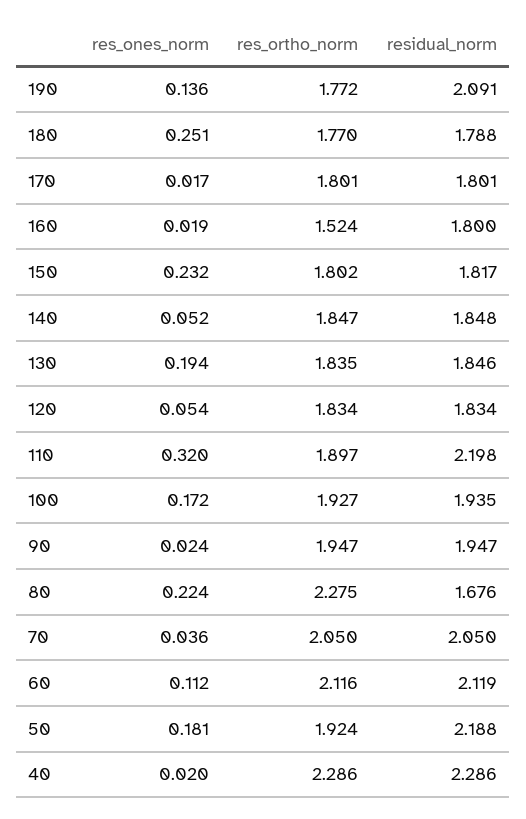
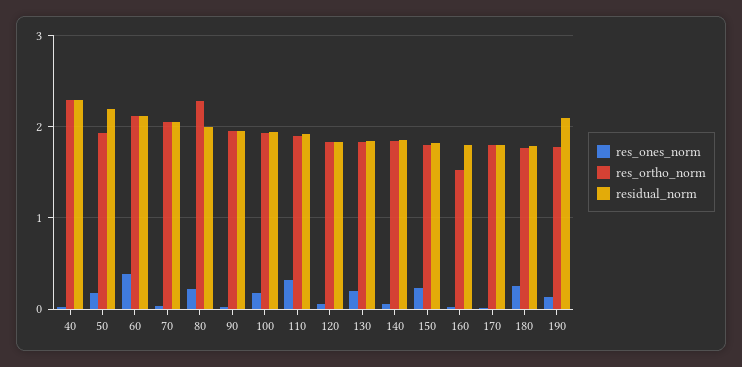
  {
    "res_ones_norm": {
      "190": 0.136,
      "180": 0.251,
      "170": 0.017,
      "160": 0.019,
      "150": 0.232,
      "140": 0.052,
      "130": 0.194,
      "120": 0.054,
      "110": 0.32,
      "100": 0.172,
      "90": 0.024,
      "80": 0.224,
      "70": 0.036,
-     "60": 0.112,
+     "60": 0.4,
      "50": 0.181,
      "40": 0.02
    },
    "res_ortho_norm": {
      "190": 1.772,
      "180": 1.77,
      "170": 1.801,
      "160": 1.524,
      "150": 1.802,
      "140": 1.847,
      "130": 1.835,
      "120": 1.834,
      "110": 1.897,
      "100": 1.927,
      "90": 1.947,
      "80": 2.275,
      "70": 2.05,
      "60": 2.116,
      "50": 1.924,
      "40": 2.286
    },
    "residual_norm": {
      "190": 2.091,
      "180": 1.788,
      "170": 1.801,
      "160": 1.8,
      "150": 1.817,
      "140": 1.848,
      "130": 1.846,
      "120": 1.834,
-     "110": 2.198,
+     "110": 1.9,
      "100": 1.935,
      "90": 1.947,
-     "80": 1.676,
+     "80": 2,
      "70": 2.05,
      "60": 2.119,
      "50": 2.188,
      "40": 2.286
    }
  }

